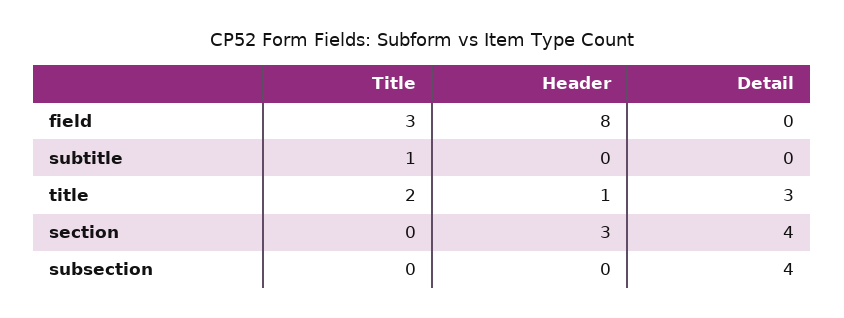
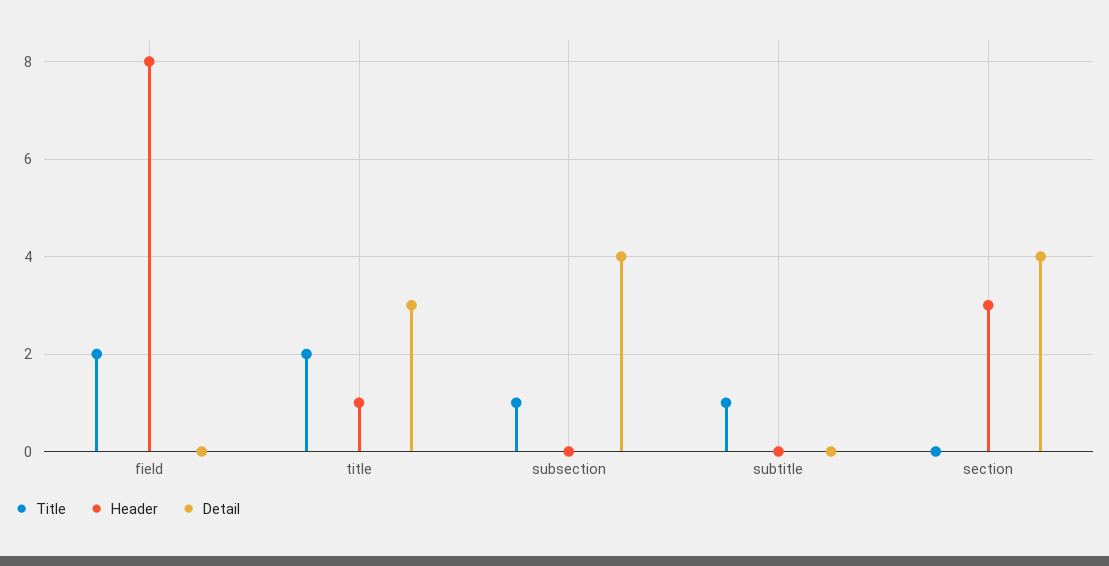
  {
    "Title": {
-     "field": 3,
+     "field": 2,
      "subtitle": 1,
      "title": 2,
      "section": 0,
-     "subsection": 0
+     "subsection": 1
    },
    "Header": {
      "field": 8,
      "subtitle": 0,
      "title": 1,
      "section": 3,
      "subsection": 0
    },
    "Detail": {
      "field": 0,
      "subtitle": 0,
      "title": 3,
      "section": 4,
      "subsection": 4
    }
  }

